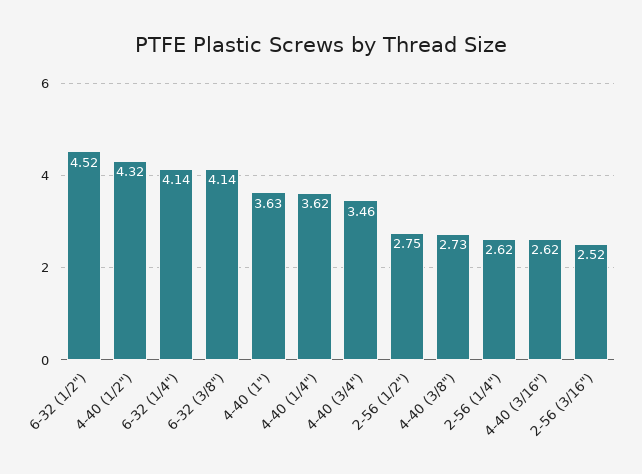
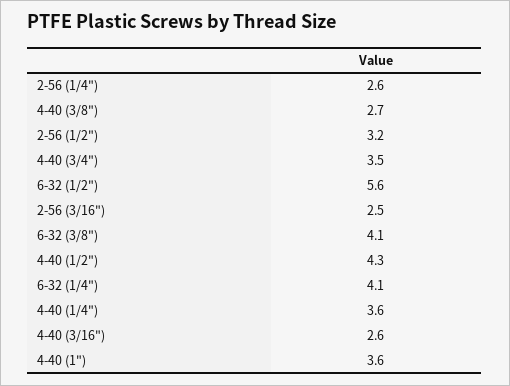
  {
-   "6-32 (1/2\")": 4.52,
+   "6-32 (1/2\")": 5.6,
    "4-40 (1/2\")": 4.32,
    "6-32 (1/4\")": 4.14,
    "6-32 (3/8\")": 4.14,
    "4-40 (1\")": 3.63,
    "4-40 (1/4\")": 3.62,
    "4-40 (3/4\")": 3.46,
-   "2-56 (1/2\")": 2.75,
+   "2-56 (1/2\")": 3.2,
    "4-40 (3/8\")": 2.73,
    "2-56 (1/4\")": 2.62,
    "4-40 (3/16\")": 2.62,
    "2-56 (3/16\")": 2.52
  }

